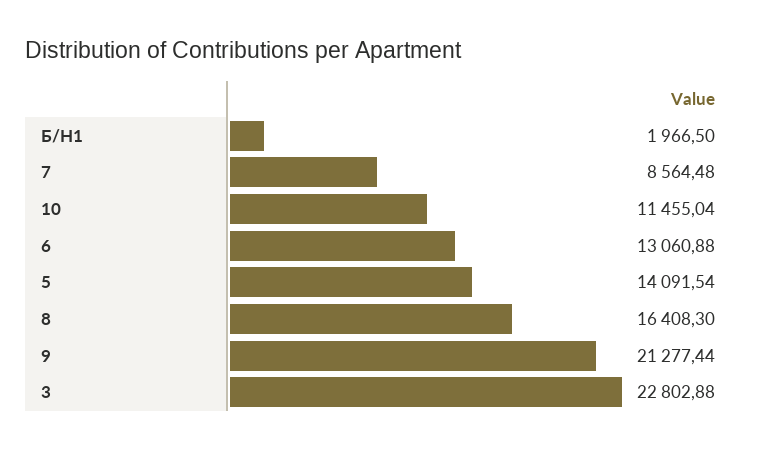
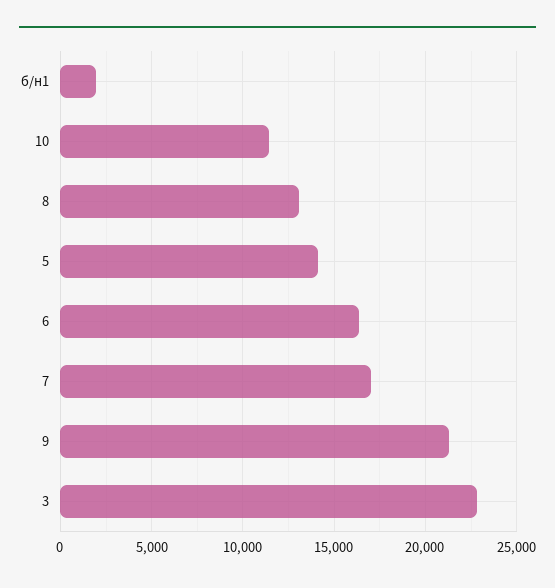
  {
    "Б/Н1": 1966.5,
-   "7": 8564.48,
+   "7": 17000,
    "10": 11455.04,
-   "6": 13060.88,
+   "6": 16500,
    "5": 14091.54,
-   "8": 16408.3,
+   "8": 13000,
    "9": 21277.44,
    "3": 22802.88
  }

